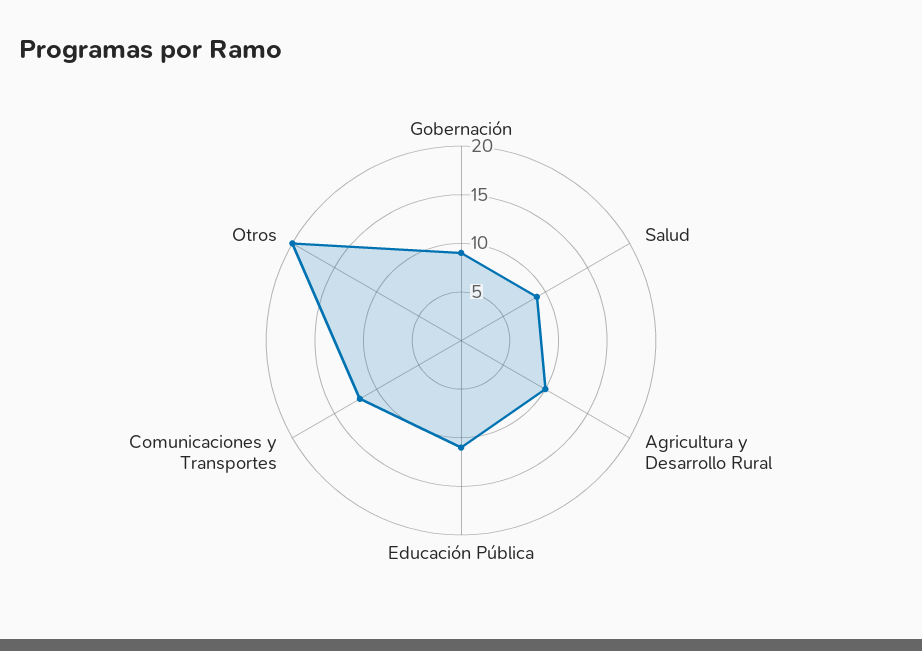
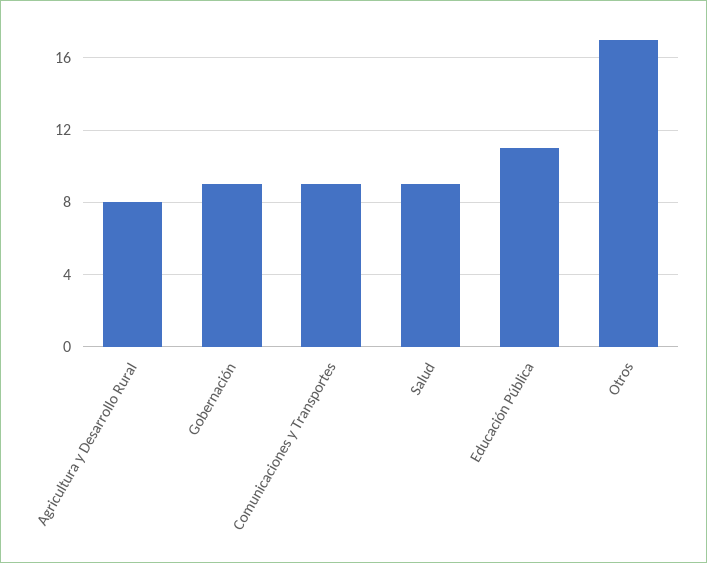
  {
    "Gobernación": 9,
    "Salud": 9,
-   "Agricultura y Desarrollo Rural": 10,
+   "Agricultura y Desarrollo Rural": 8,
    "Educación Pública": 11,
-   "Comunicaciones y Transportes": 12,
+   "Comunicaciones y Transportes": 9,
-   "Otros": 20
+   "Otros": 17
  }

